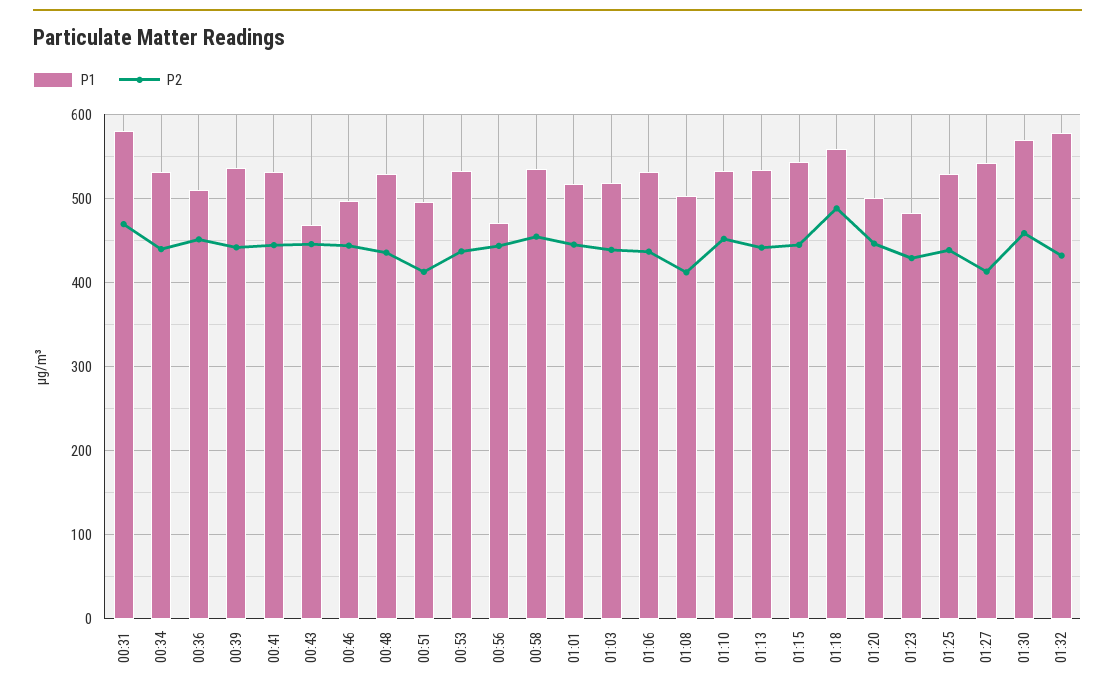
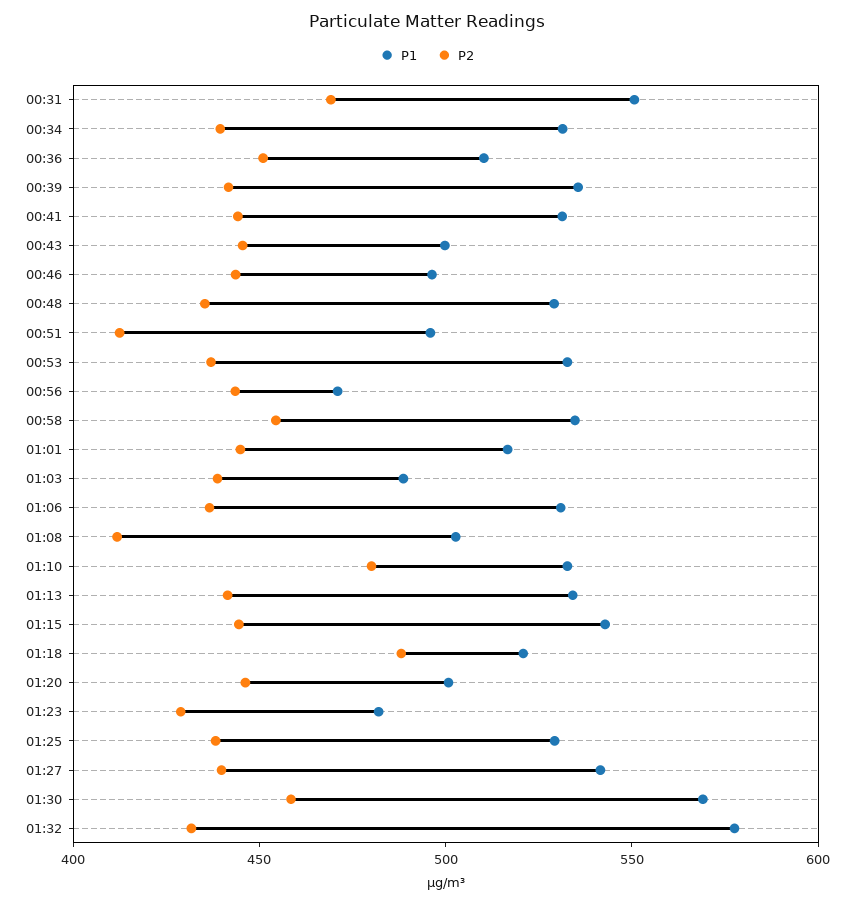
  {
    "P1": {
-     "00:31": 580,
+     "00:31": 550,
      "00:34": 530,
      "00:36": 510,
      "00:39": 540,
      "00:41": 530,
-     "00:43": 470,
+     "00:43": 500,
      "00:46": 500,
      "00:48": 530,
      "00:51": 500,
      "00:53": 530,
      "00:56": 470,
      "00:58": 530,
      "01:01": 520,
-     "01:03": 520,
+     "01:03": 490,
      "01:06": 530,
      "01:08": 500,
      "01:10": 530,
      "01:13": 530,
      "01:15": 540,
-     "01:18": 560,
+     "01:18": 520,
      "01:20": 500,
      "01:23": 480,
      "01:25": 530,
      "01:27": 540,
      "01:30": 570,
      "01:32": 580
    },
    "P2": {
      "00:31": 470,
      "00:34": 440,
      "00:36": 450,
      "00:39": 440,
      "00:41": 440,
      "00:43": 450,
      "00:46": 440,
      "00:48": 440,
      "00:51": 410,
      "00:53": 440,
      "00:56": 440,
      "00:58": 450,
      "01:01": 440,
      "01:03": 440,
      "01:06": 440,
      "01:08": 410,
-     "01:10": 450,
+     "01:10": 480,
      "01:13": 440,
      "01:15": 440,
      "01:18": 490,
      "01:20": 450,
      "01:23": 430,
      "01:25": 440,
-     "01:27": 410,
+     "01:27": 440,
      "01:30": 460,
      "01:32": 430
    }
  }

